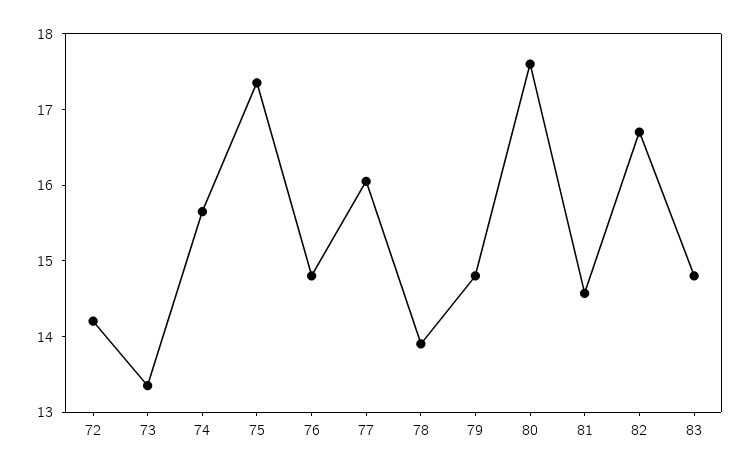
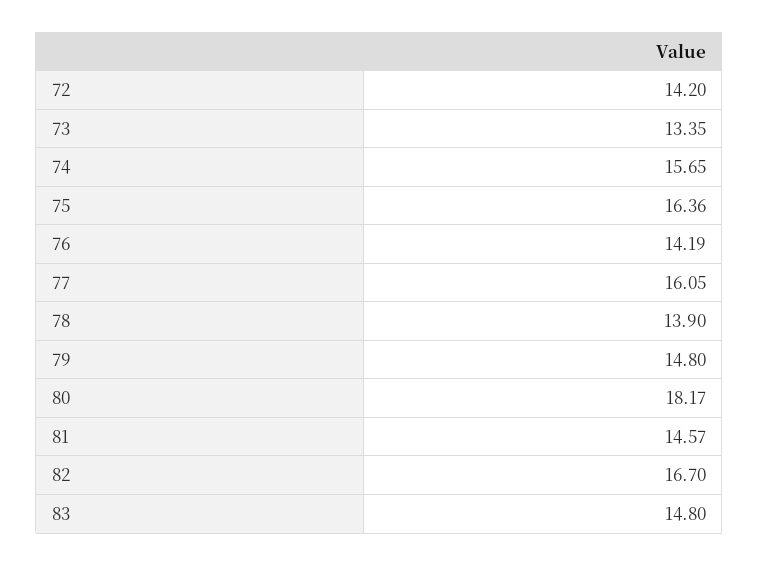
  {
    "72": 14.2,
    "73": 13.35,
    "74": 15.65,
-   "75": 17.4,
+   "75": 16.36,
-   "76": 14.8,
+   "76": 14.19,
    "77": 16.05,
    "78": 13.9,
    "79": 14.8,
-   "80": 17.6,
+   "80": 18.17,
    "81": 14.57,
    "82": 16.7,
    "83": 14.8
  }

